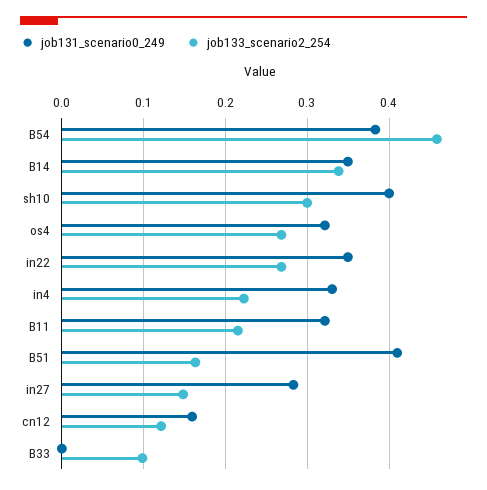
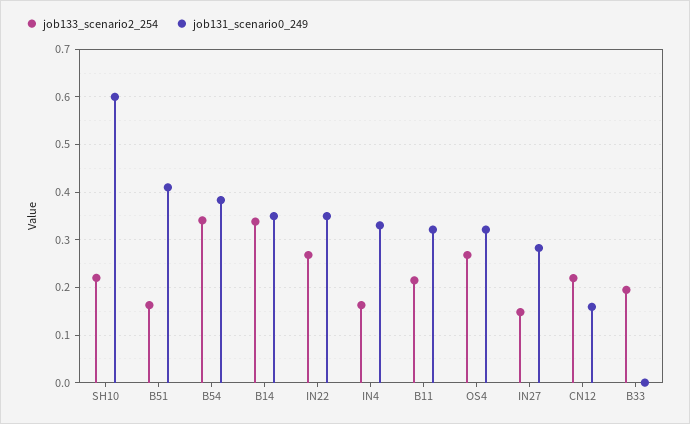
  {
    "job131_scenario0_249": {
      "B54": 0.38,
      "B14": 0.35,
-     "sh10": 0.4,
+     "sh10": 0.6,
      "os4": 0.32,
      "in22": 0.35,
      "in4": 0.33,
      "B11": 0.32,
      "B51": 0.41,
      "in27": 0.28,
      "cn12": 0.16,
      "B33": 0
    },
    "job133_scenario2_254": {
-     "B54": 0.46,
+     "B54": 0.34,
      "B14": 0.34,
-     "sh10": 0.3,
+     "sh10": 0.22,
      "os4": 0.27,
      "in22": 0.27,
-     "in4": 0.22,
+     "in4": 0.16,
      "B11": 0.22,
      "B51": 0.16,
      "in27": 0.15,
-     "cn12": 0.12,
+     "cn12": 0.22,
-     "B33": 0.1
+     "B33": 0.2
    }
  }

